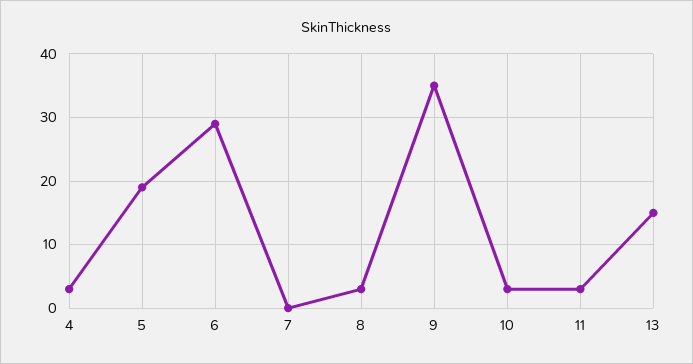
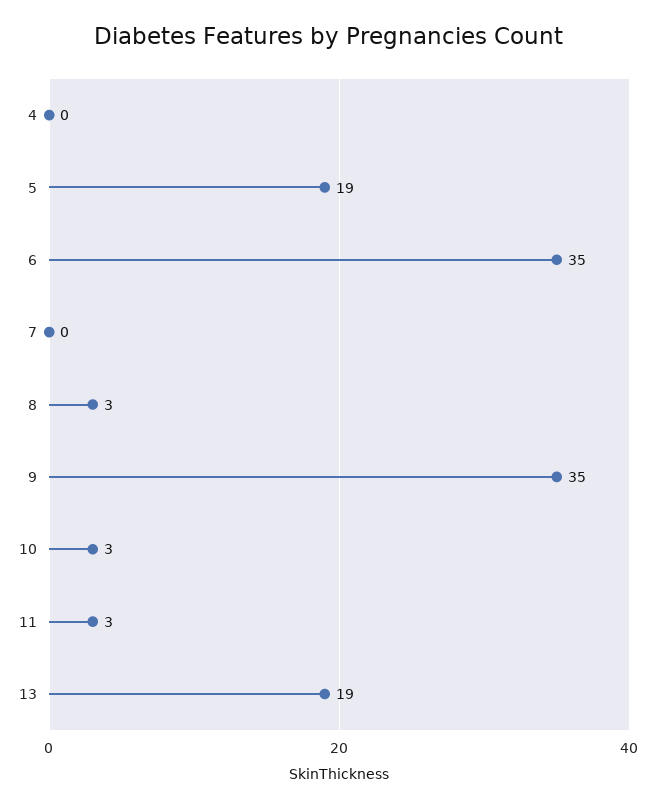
  {
-   "4": 3,
+   "4": 0,
    "5": 19,
-   "6": 29,
+   "6": 35,
    "7": 0,
    "8": 3,
    "9": 35,
    "10": 3,
    "11": 3,
-   "13": 15
+   "13": 19
  }

